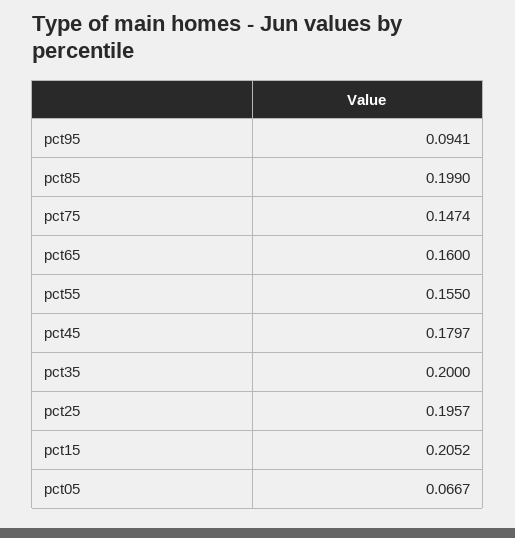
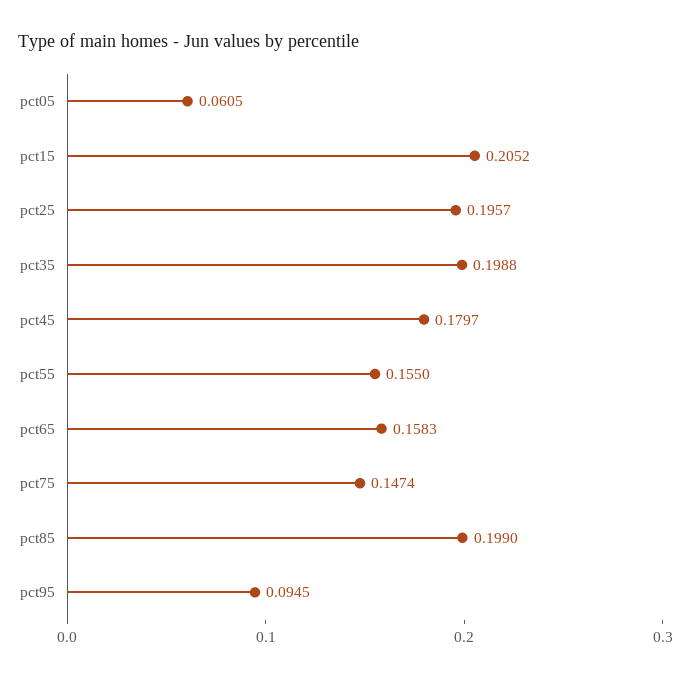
  {
-   "pct95": 0.0941,
+   "pct95": 0.0945,
    "pct85": 0.199,
    "pct75": 0.1474,
-   "pct65": 0.16,
+   "pct65": 0.1583,
    "pct55": 0.155,
    "pct45": 0.1797,
-   "pct35": 0.2,
+   "pct35": 0.1988,
    "pct25": 0.1957,
    "pct15": 0.2052,
-   "pct05": 0.0667
+   "pct05": 0.0605
  }

